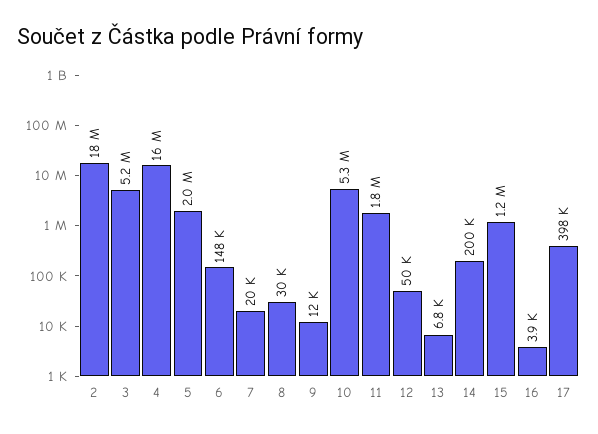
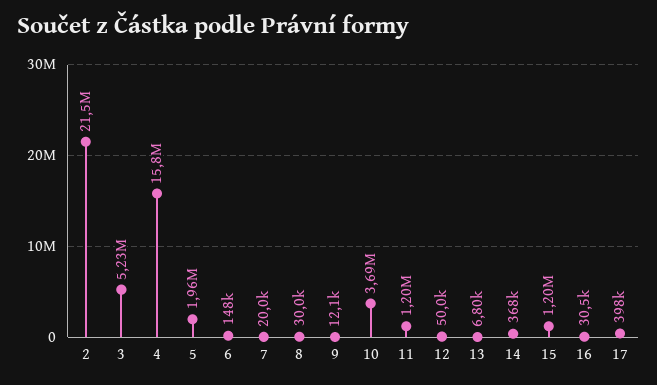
  {
-   "2": 18000000,
+   "2": 21500000,
    "3": 5230000,
    "4": 15800000,
    "5": 1960000,
    "6": 148000,
    "7": 20000,
    "8": 30000,
    "9": 12100,
-   "10": 5300000,
+   "10": 3690000,
-   "11": 1800000,
+   "11": 1200000,
    "12": 50000,
    "13": 6800,
-   "14": 200000,
+   "14": 368000,
    "15": 1200000,
-   "16": 3900,
+   "16": 30500,
    "17": 398000
  }

